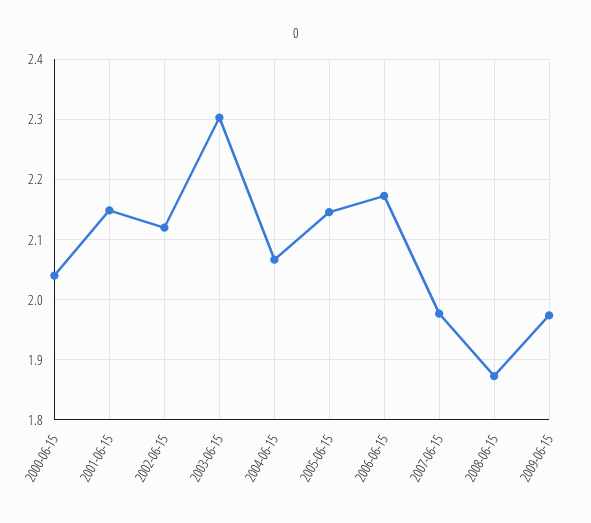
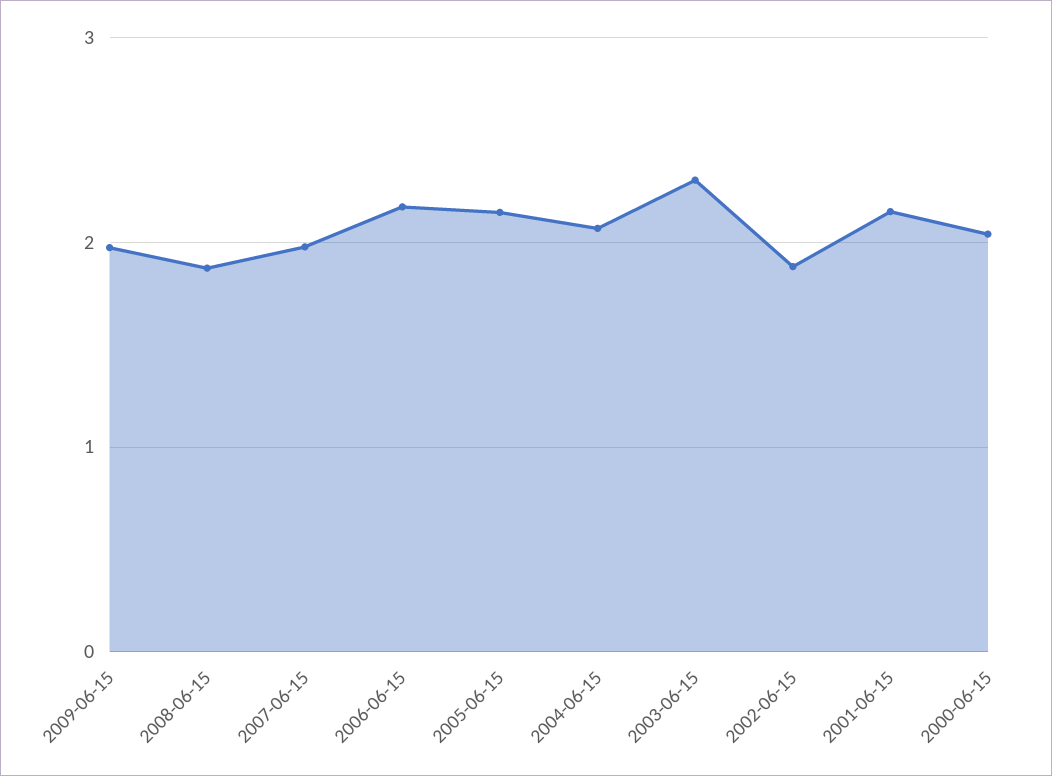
  {
    "2000-06-15": 2.04,
    "2001-06-15": 2.15,
-   "2002-06-15": 2.12,
+   "2002-06-15": 1.9,
    "2003-06-15": 2.3,
    "2004-06-15": 2.07,
    "2005-06-15": 2.15,
    "2006-06-15": 2.17,
    "2007-06-15": 1.98,
    "2008-06-15": 1.87,
    "2009-06-15": 1.97
  }

